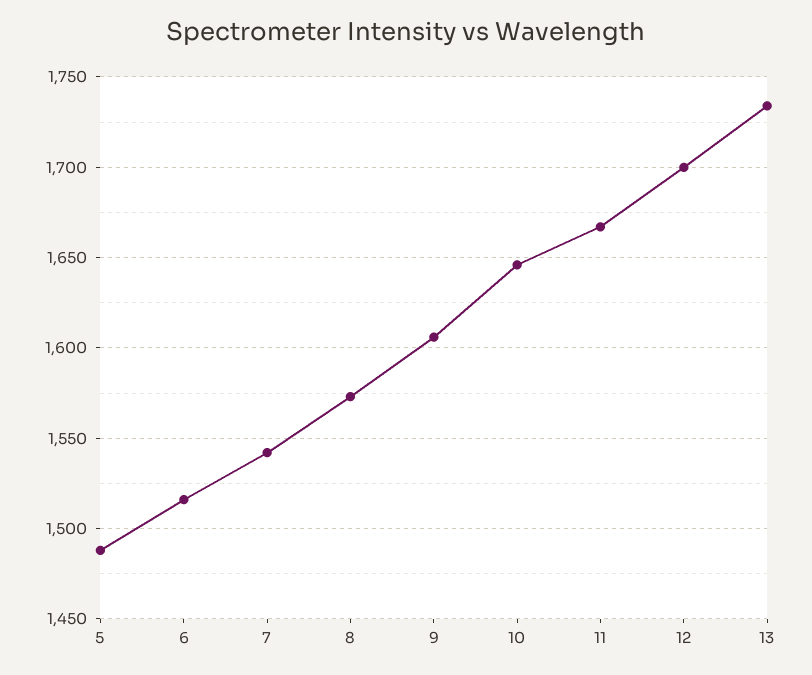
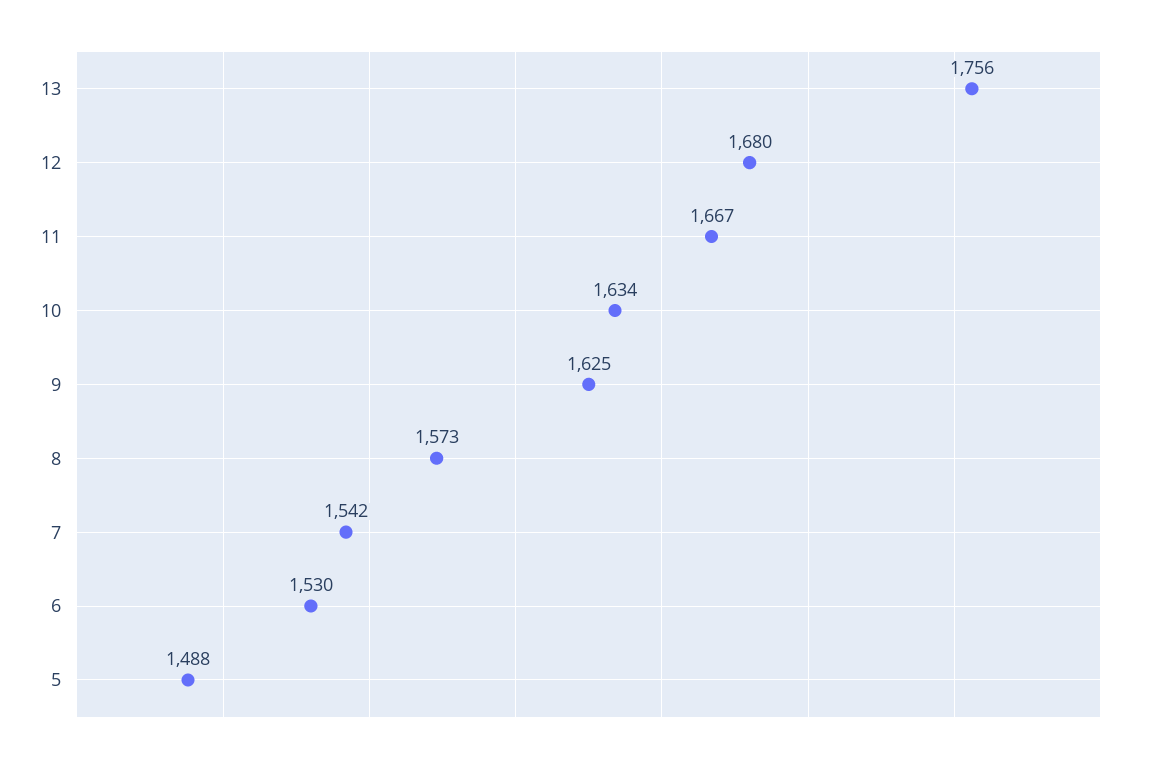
  {
    "5": 1488,
-   "6": 1515,
+   "6": 1530,
    "7": 1542,
    "8": 1573,
-   "9": 1605,
+   "9": 1625,
-   "10": 1645,
+   "10": 1634,
    "11": 1667,
-   "12": 1700,
+   "12": 1680,
-   "13": 1735
+   "13": 1756
  }

